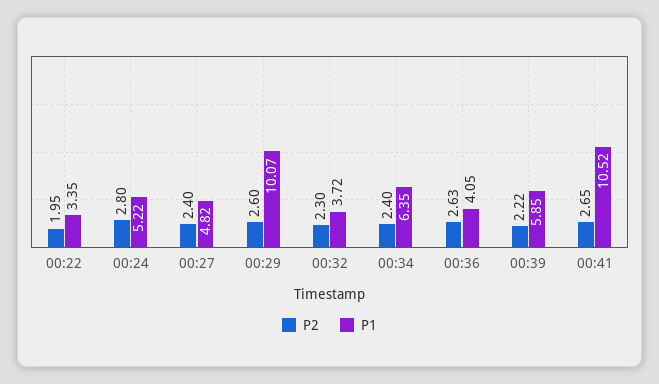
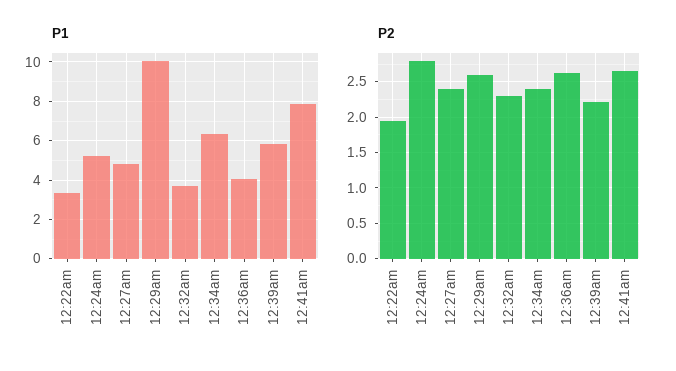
  {
    "P2": {
      "00:22": 1.95,
      "00:24": 2.8,
      "00:27": 2.4,
      "00:29": 2.6,
      "00:32": 2.3,
      "00:34": 2.4,
      "00:36": 2.63,
      "00:39": 2.22,
      "00:41": 2.65
    },
    "P1": {
      "00:22": 3.35,
      "00:24": 5.22,
      "00:27": 4.82,
      "00:29": 10.07,
      "00:32": 3.72,
      "00:34": 6.35,
      "00:36": 4.05,
      "00:39": 5.85,
-     "00:41": 10.52
+     "00:41": 8
    }
  }

